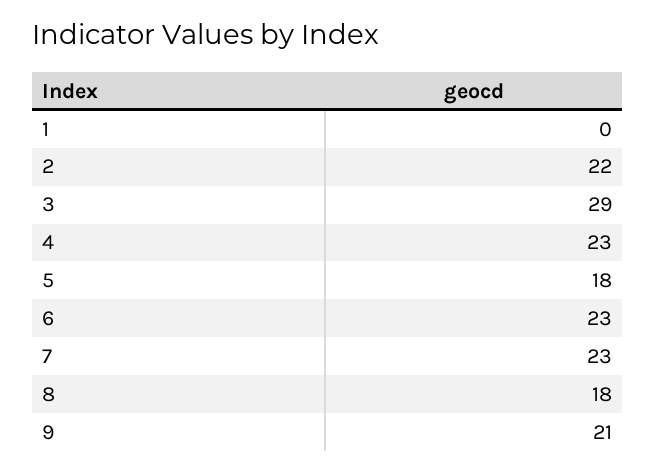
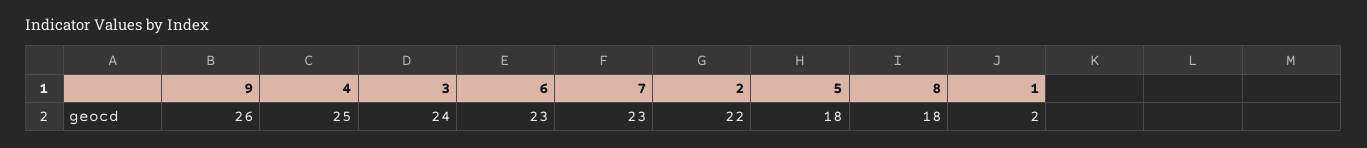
  {
-   "1": 0,
+   "1": 2,
    "2": 22,
-   "3": 29,
+   "3": 24,
-   "4": 23,
+   "4": 25,
    "5": 18,
    "6": 23,
    "7": 23,
    "8": 18,
-   "9": 21
+   "9": 26
  }

